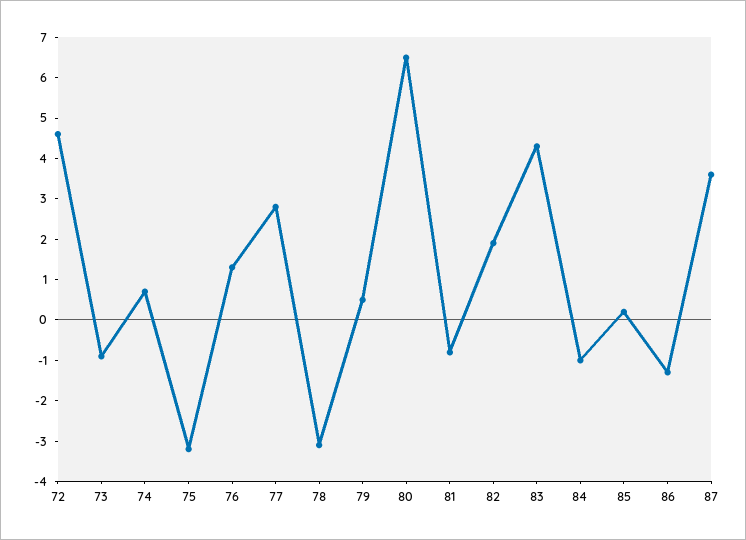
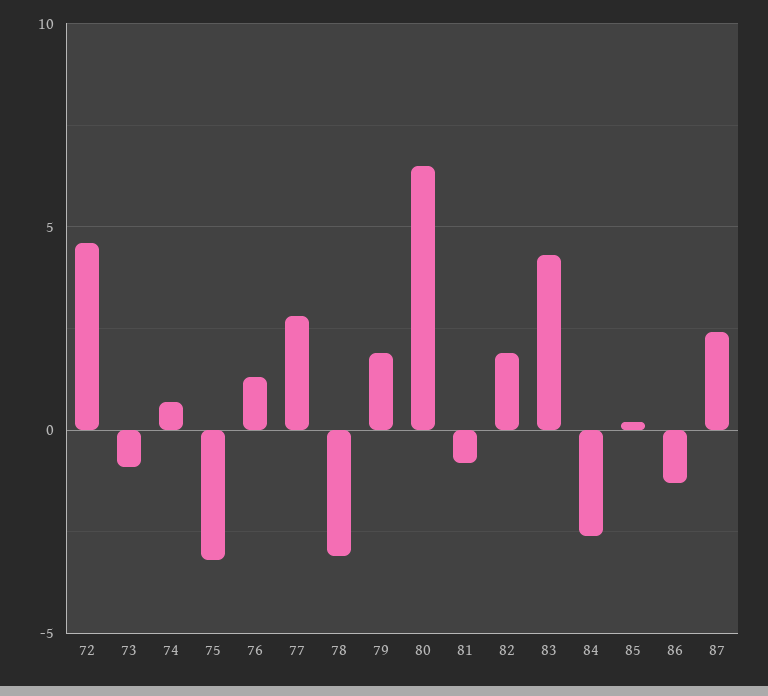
  {
    "72": 4.5,
    "73": -1,
    "74": 0.5,
    "75": -3,
    "76": 1.5,
    "77": 3,
    "78": -3,
-   "79": 0.5,
+   "79": 2,
    "80": 6.5,
    "81": -1,
    "82": 2,
    "83": 4.5,
-   "84": -1,
+   "84": -2.5,
    "85": 0,
    "86": -1.5,
-   "87": 3.5
+   "87": 2.5
  }

